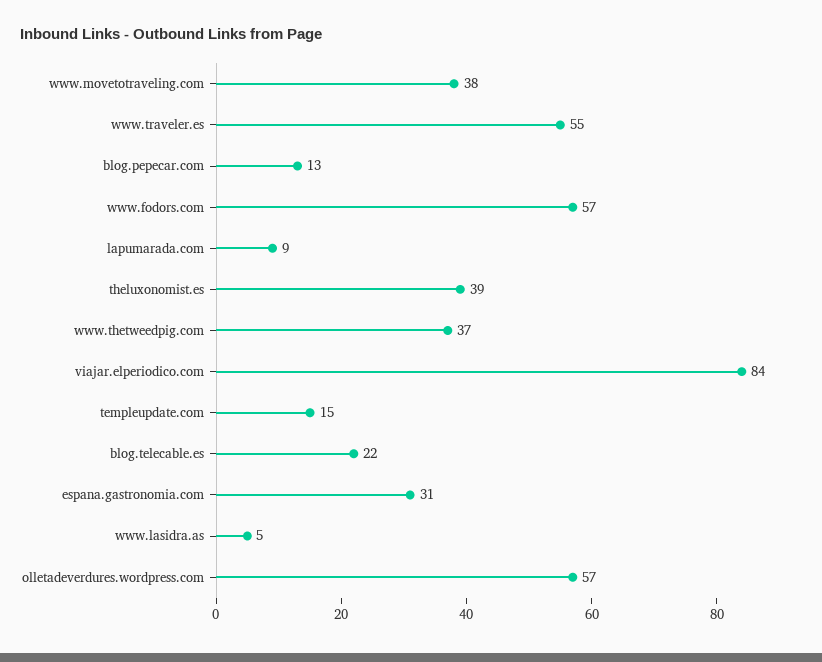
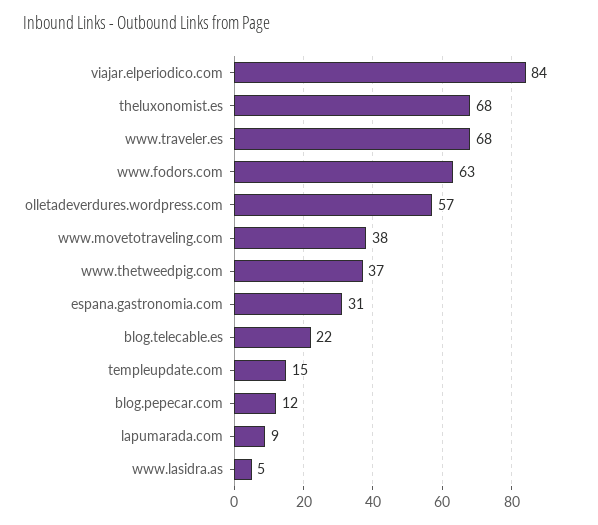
  {
    "www.movetotraveling.com": 38,
-   "www.traveler.es": 55,
+   "www.traveler.es": 68,
-   "blog.pepecar.com": 13,
+   "blog.pepecar.com": 12,
-   "www.fodors.com": 57,
+   "www.fodors.com": 63,
    "lapumarada.com": 9,
-   "theluxonomist.es": 39,
+   "theluxonomist.es": 68,
    "www.thetweedpig.com": 37,
    "viajar.elperiodico.com": 84,
    "templeupdate.com": 15,
    "blog.telecable.es": 22,
    "espana.gastronomia.com": 31,
    "www.lasidra.as": 5,
    "olletadeverdures.wordpress.com": 57
  }

